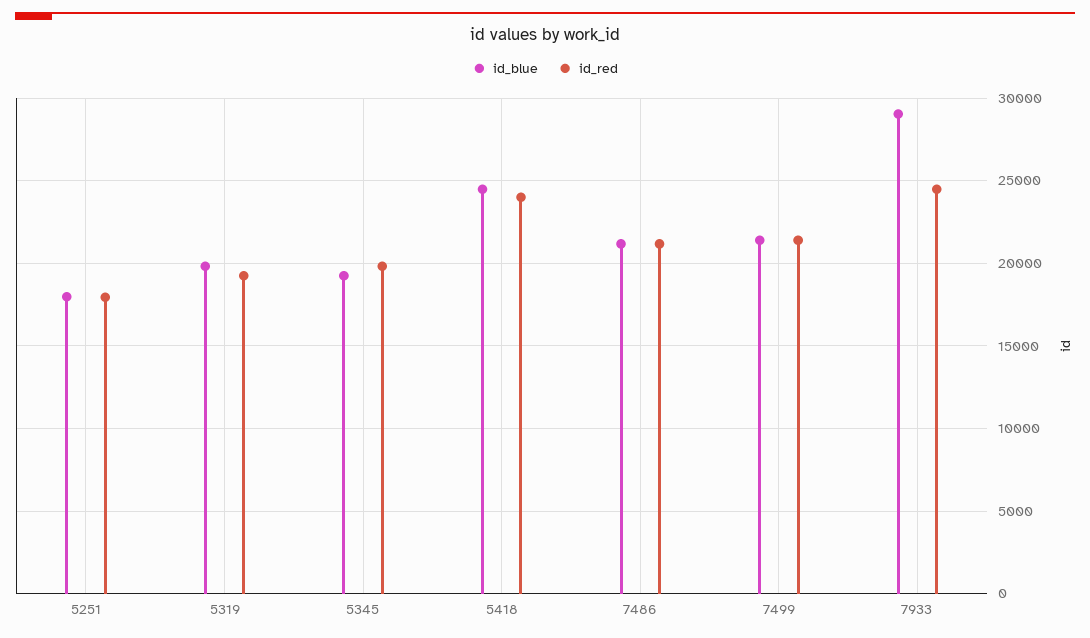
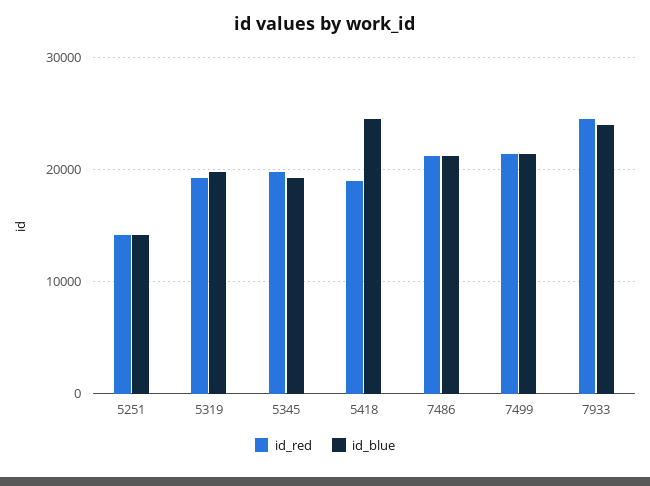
  {
    "id_blue": {
-     "5251": 18000,
+     "5251": 14000,
      "5319": 20000,
      "5345": 19000,
      "5418": 24500,
      "7486": 21000,
      "7499": 21500,
-     "7933": 29000
+     "7933": 24000
    },
    "id_red": {
-     "5251": 18000,
+     "5251": 14000,
      "5319": 19000,
      "5345": 20000,
-     "5418": 24000,
+     "5418": 19000,
      "7486": 21000,
      "7499": 21500,
      "7933": 24500
    }
  }

